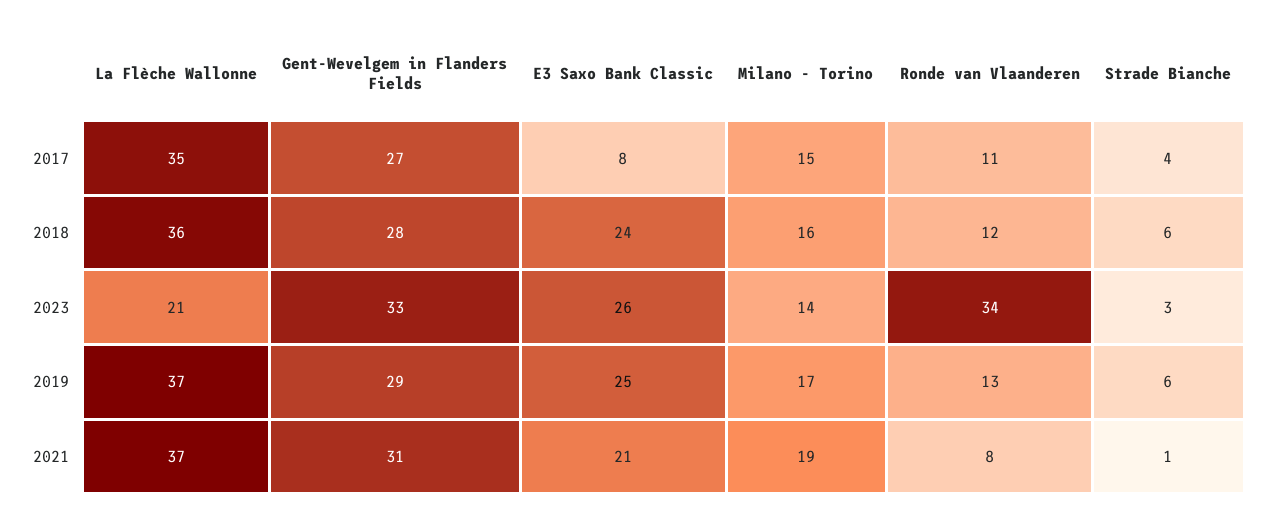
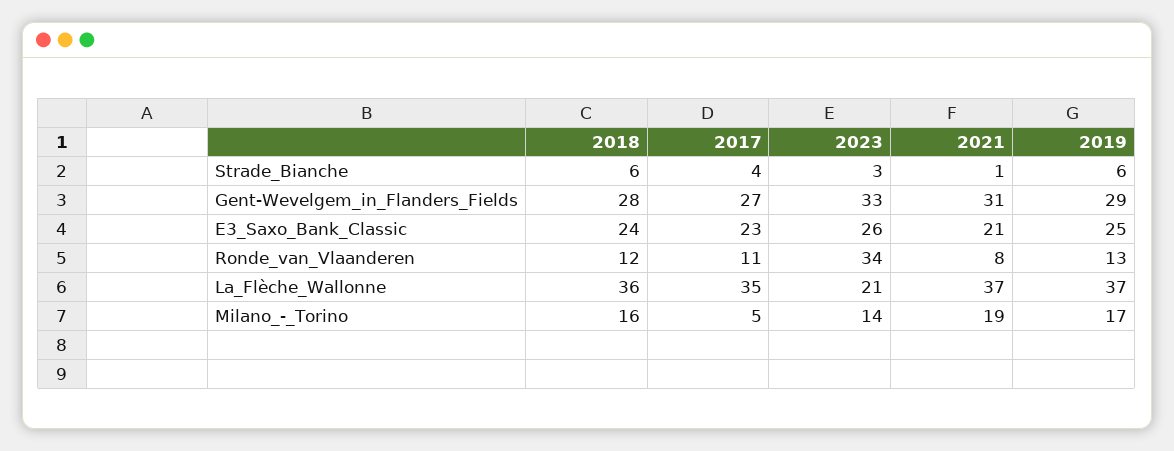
  {
    "La Flèche Wallonne": {
      "2017": 35,
      "2018": 36,
      "2023": 21,
      "2019": 37,
      "2021": 37
    },
    "Gent-Wevelgem in Flanders Fields": {
      "2017": 27,
      "2018": 28,
      "2023": 33,
      "2019": 29,
      "2021": 31
    },
    "E3 Saxo Bank Classic": {
-     "2017": 8,
+     "2017": 23,
      "2018": 24,
      "2023": 26,
      "2019": 25,
      "2021": 21
    },
    "Milano - Torino": {
-     "2017": 15,
+     "2017": 5,
      "2018": 16,
      "2023": 14,
      "2019": 17,
      "2021": 19
    },
    "Ronde van Vlaanderen": {
      "2017": 11,
      "2018": 12,
      "2023": 34,
      "2019": 13,
      "2021": 8
    },
    "Strade Bianche": {
      "2017": 4,
      "2018": 6,
      "2023": 3,
      "2019": 6,
      "2021": 1
    }
  }

